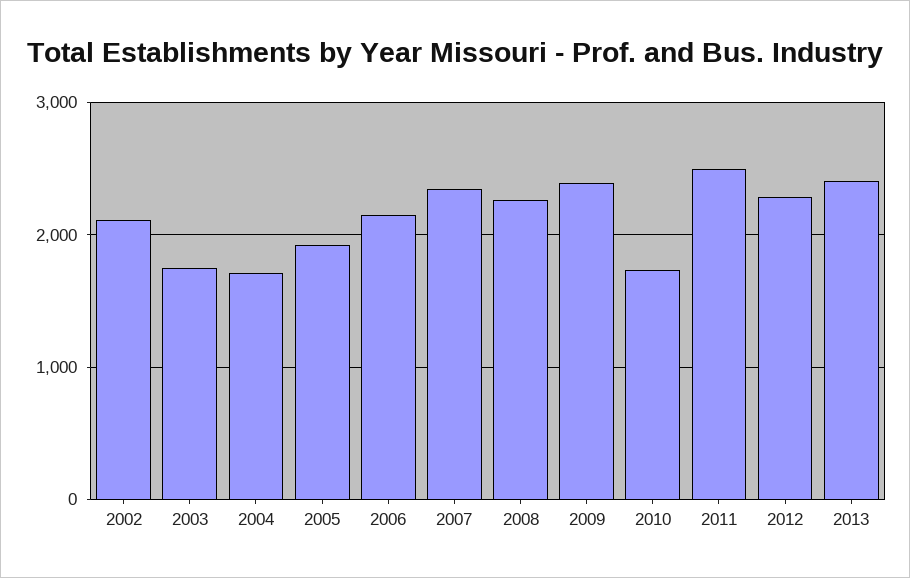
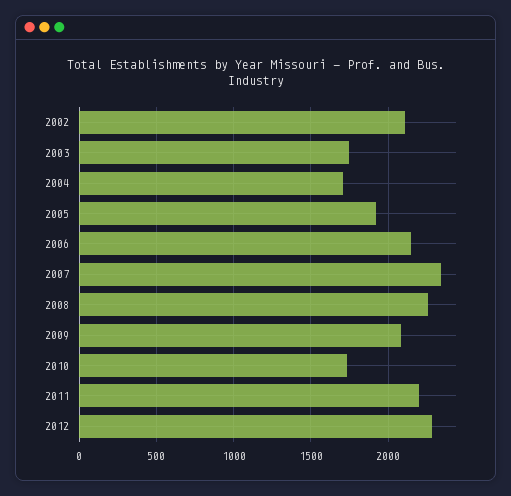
  {
    "2002": 2100,
    "2003": 1750,
    "2004": 1700,
    "2005": 1950,
    "2006": 2150,
    "2007": 2350,
    "2008": 2250,
-   "2009": 2400,
+   "2009": 2100,
    "2010": 1750,
-   "2011": 2500,
+   "2011": 2200,
-   "2012": 2300,
+   "2012": 2300
-   "2013": 2400
  }

